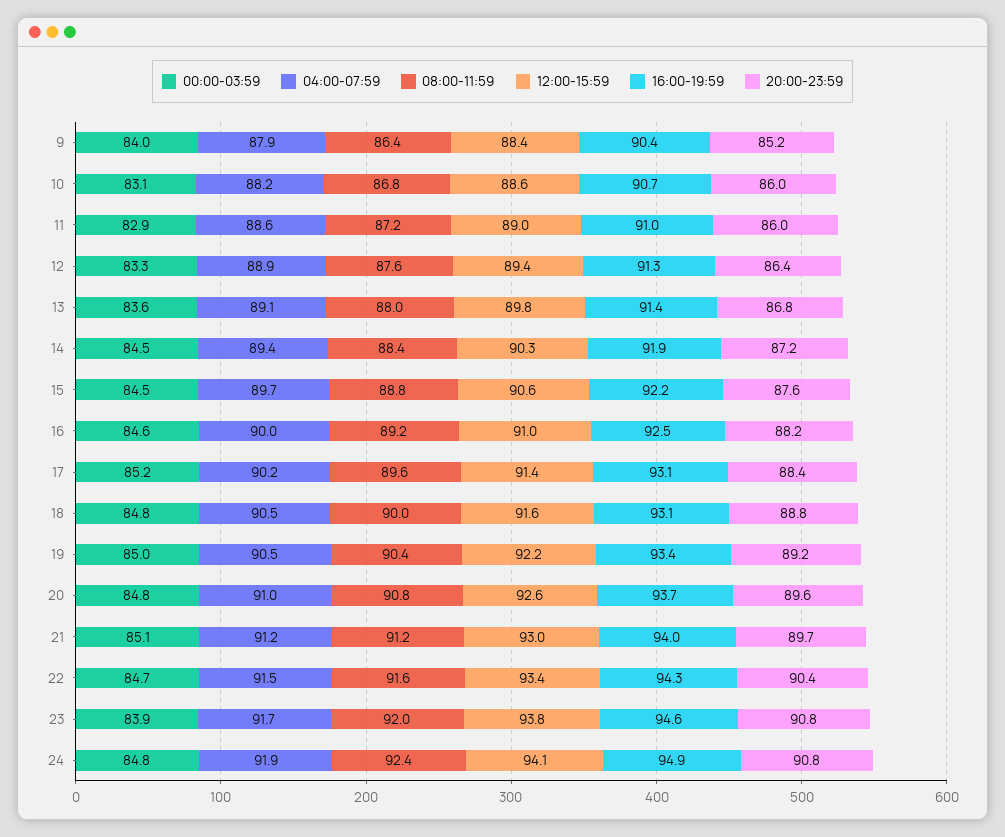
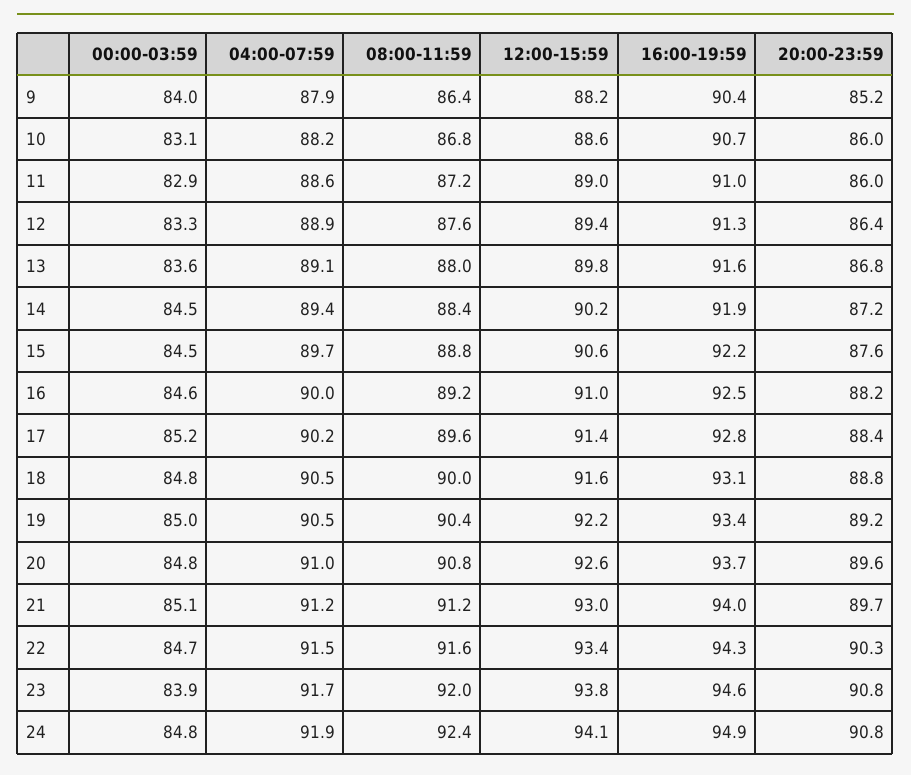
  {
    "00:00-03:59": {
      "9": 84,
      "10": 83.1,
      "11": 82.9,
      "12": 83.3,
      "13": 83.6,
      "14": 84.5,
      "15": 84.5,
      "16": 84.6,
      "17": 85.2,
      "18": 84.8,
      "19": 85,
      "20": 84.8,
      "21": 85.1,
      "22": 84.7,
      "23": 83.9,
      "24": 84.8
    },
    "04:00-07:59": {
      "9": 87.9,
      "10": 88.2,
      "11": 88.6,
      "12": 88.9,
      "13": 89.1,
      "14": 89.4,
      "15": 89.7,
      "16": 90,
      "17": 90.2,
      "18": 90.5,
      "19": 90.5,
      "20": 91,
      "21": 91.2,
      "22": 91.5,
      "23": 91.7,
      "24": 91.9
    },
    "08:00-11:59": {
      "9": 86.4,
      "10": 86.8,
      "11": 87.2,
      "12": 87.6,
      "13": 88,
      "14": 88.4,
      "15": 88.8,
      "16": 89.2,
      "17": 89.6,
      "18": 90,
      "19": 90.4,
      "20": 90.8,
      "21": 91.2,
      "22": 91.6,
      "23": 92,
      "24": 92.4
    },
    "12:00-15:59": {
-     "9": 88.4,
+     "9": 88.2,
      "10": 88.6,
      "11": 89,
      "12": 89.4,
      "13": 89.8,
-     "14": 90.3,
+     "14": 90.2,
      "15": 90.6,
      "16": 91,
      "17": 91.4,
      "18": 91.6,
      "19": 92.2,
      "20": 92.6,
      "21": 93,
      "22": 93.4,
      "23": 93.8,
      "24": 94.1
    },
    "16:00-19:59": {
      "9": 90.4,
      "10": 90.7,
      "11": 91,
      "12": 91.3,
-     "13": 91.4,
+     "13": 91.6,
      "14": 91.9,
      "15": 92.2,
      "16": 92.5,
-     "17": 93.1,
+     "17": 92.8,
      "18": 93.1,
      "19": 93.4,
      "20": 93.7,
      "21": 94,
      "22": 94.3,
      "23": 94.6,
      "24": 94.9
    },
    "20:00-23:59": {
      "9": 85.2,
      "10": 86,
      "11": 86,
      "12": 86.4,
      "13": 86.8,
      "14": 87.2,
      "15": 87.6,
      "16": 88.2,
      "17": 88.4,
      "18": 88.8,
      "19": 89.2,
      "20": 89.6,
      "21": 89.7,
-     "22": 90.4,
+     "22": 90.3,
      "23": 90.8,
      "24": 90.8
    }
  }

